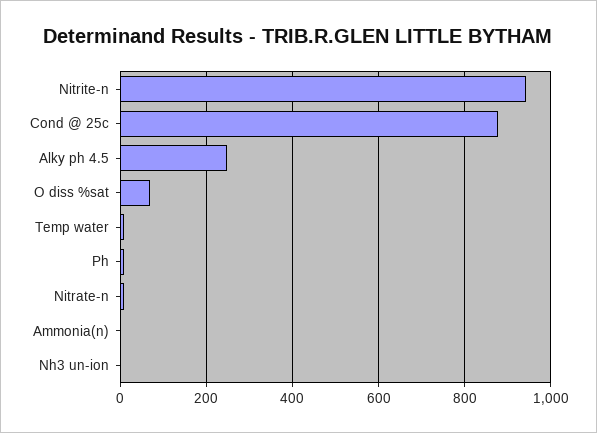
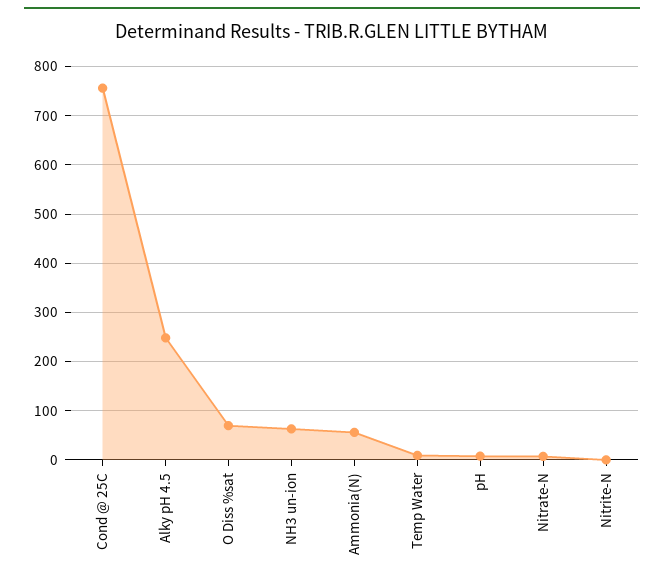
  {
-   "Nitrite-n": 940,
+   "Nitrite-n": 0,
-   "Cond @ 25c": 880,
+   "Cond @ 25c": 760,
    "Alky ph 4.5": 240,
    "O diss %sat": 60,
    "Temp water": 0,
    "Ph": 0,
    "Nitrate-n": 0,
-   "Ammonia(n)": 0,
+   "Ammonia(n)": 60,
-   "Nh3 un-ion": 0
+   "Nh3 un-ion": 60
  }

